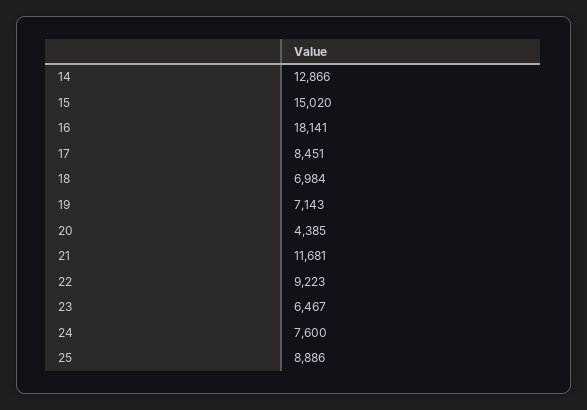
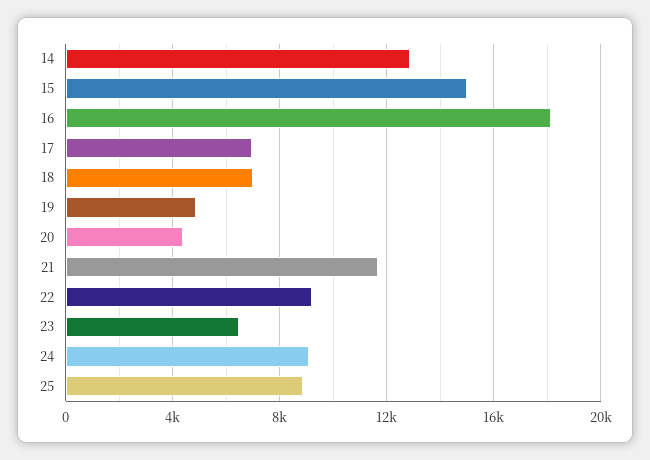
  {
    "14": 12866,
    "15": 15020,
    "16": 18141,
-   "17": 8451,
+   "17": 7000,
    "18": 6984,
-   "19": 7143,
+   "19": 5000,
    "20": 4385,
    "21": 11681,
    "22": 9223,
    "23": 6467,
-   "24": 7600,
+   "24": 9000,
    "25": 8886
  }

